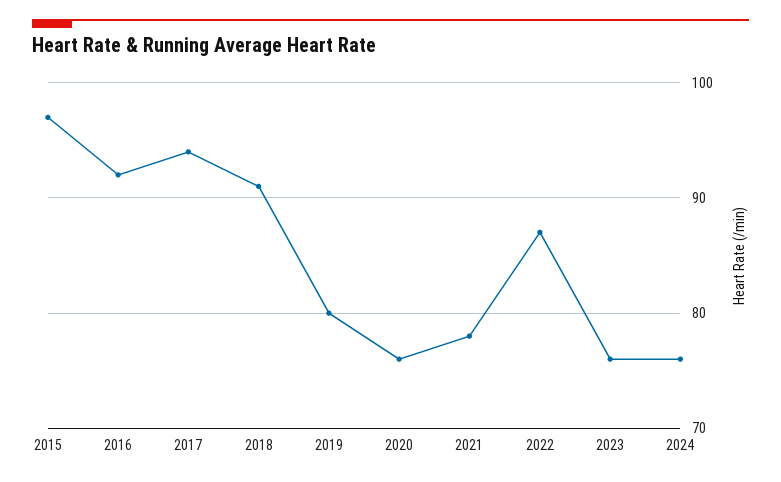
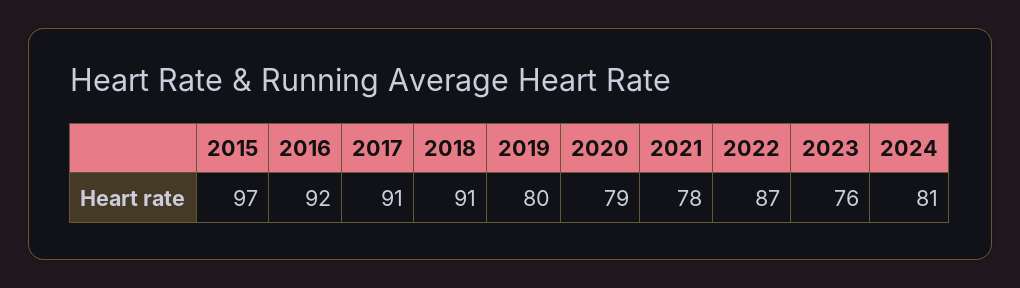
  {
    "2015": 97,
    "2016": 92,
-   "2017": 94,
+   "2017": 91,
    "2018": 91,
    "2019": 80,
-   "2020": 76,
+   "2020": 79,
    "2021": 78,
    "2022": 87,
    "2023": 76,
-   "2024": 76
+   "2024": 81
  }

